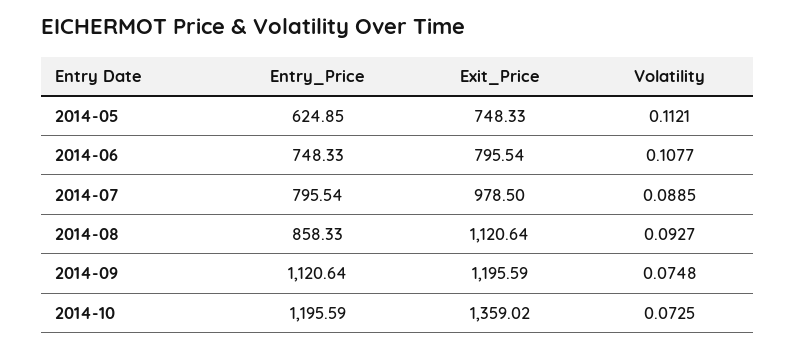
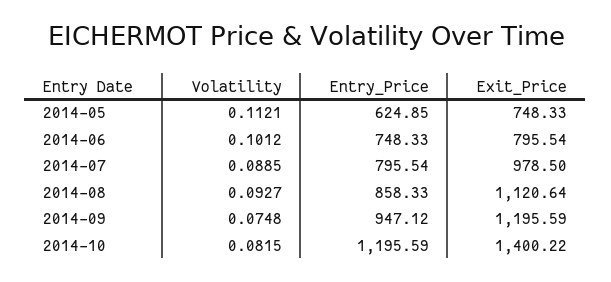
  {
    "Entry_Price": {
      "2014-05": 624.85,
      "2014-06": 748.33,
      "2014-07": 795.54,
      "2014-08": 858.33,
-     "2014-09": 1120.64,
+     "2014-09": 947.12,
      "2014-10": 1195.59
    },
    "Exit_Price": {
      "2014-05": 748.33,
      "2014-06": 795.54,
      "2014-07": 978.5,
      "2014-08": 1120.64,
      "2014-09": 1195.59,
-     "2014-10": 1359.02
+     "2014-10": 1400.22
    },
    "Volatility": {
      "2014-05": 0.1121,
-     "2014-06": 0.1077,
+     "2014-06": 0.1012,
      "2014-07": 0.0885,
      "2014-08": 0.0927,
      "2014-09": 0.0748,
-     "2014-10": 0.0725
+     "2014-10": 0.0815
    }
  }

